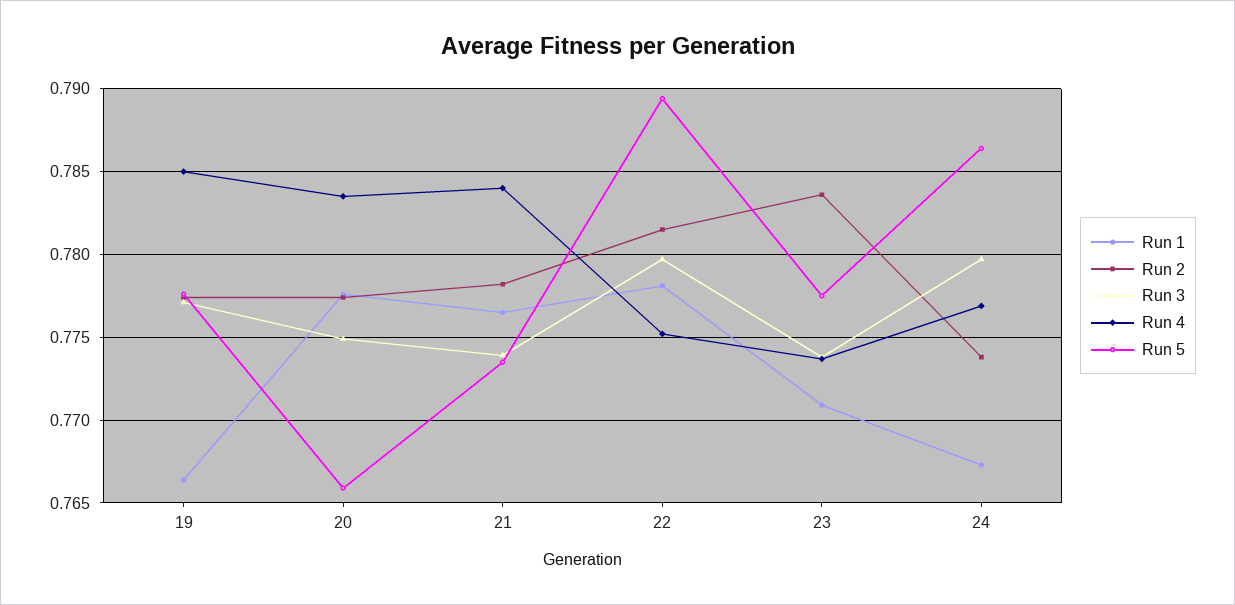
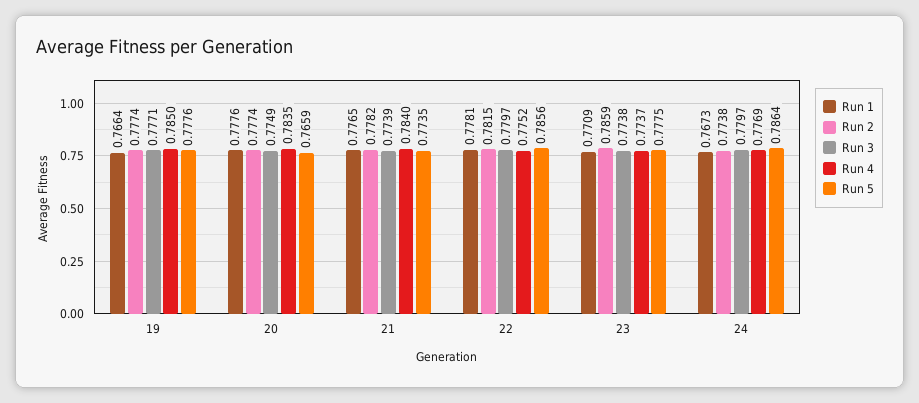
  {
    "Run 1": {
      "19": 0.7664,
      "20": 0.7776,
      "21": 0.7765,
      "22": 0.7781,
      "23": 0.7709,
      "24": 0.7673
    },
    "Run 2": {
      "19": 0.7774,
      "20": 0.7774,
      "21": 0.7782,
      "22": 0.7815,
-     "23": 0.7835,
+     "23": 0.7859,
      "24": 0.7738
    },
    "Run 3": {
      "19": 0.7771,
      "20": 0.7749,
      "21": 0.7739,
      "22": 0.7797,
      "23": 0.7738,
      "24": 0.7797
    },
    "Run 4": {
      "19": 0.785,
      "20": 0.7835,
      "21": 0.784,
      "22": 0.7752,
      "23": 0.7737,
      "24": 0.7769
    },
    "Run 5": {
      "19": 0.7776,
      "20": 0.7659,
      "21": 0.7735,
-     "22": 0.7895,
+     "22": 0.7856,
      "23": 0.7775,
      "24": 0.7864
    }
  }

